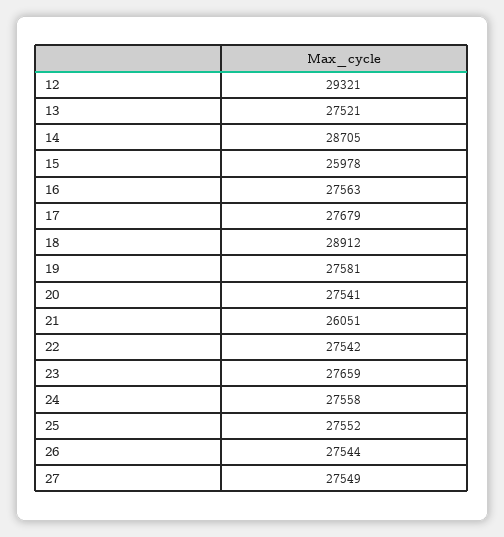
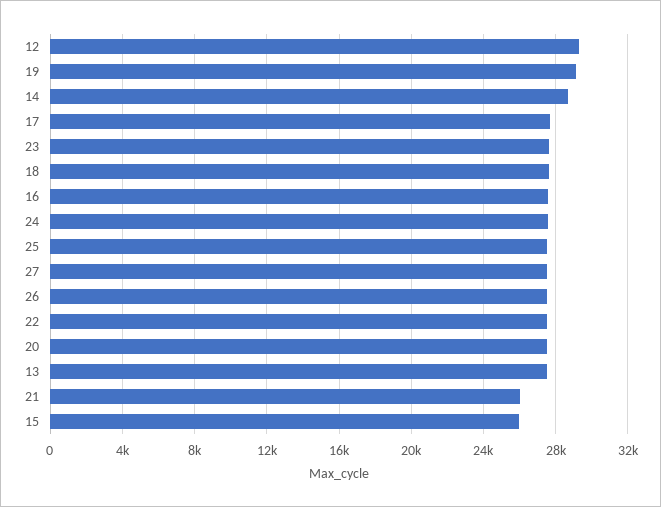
  {
    "12": 29321,
    "13": 27521,
    "14": 28705,
    "15": 25978,
    "16": 27563,
    "17": 27679,
-   "18": 28912,
+   "18": 27500,
-   "19": 27581,
+   "19": 29000,
    "20": 27541,
    "21": 26051,
    "22": 27542,
    "23": 27659,
    "24": 27558,
    "25": 27552,
    "26": 27544,
    "27": 27549
  }

